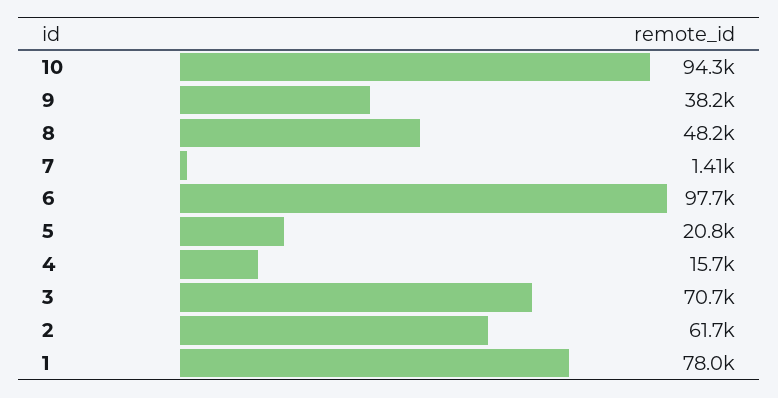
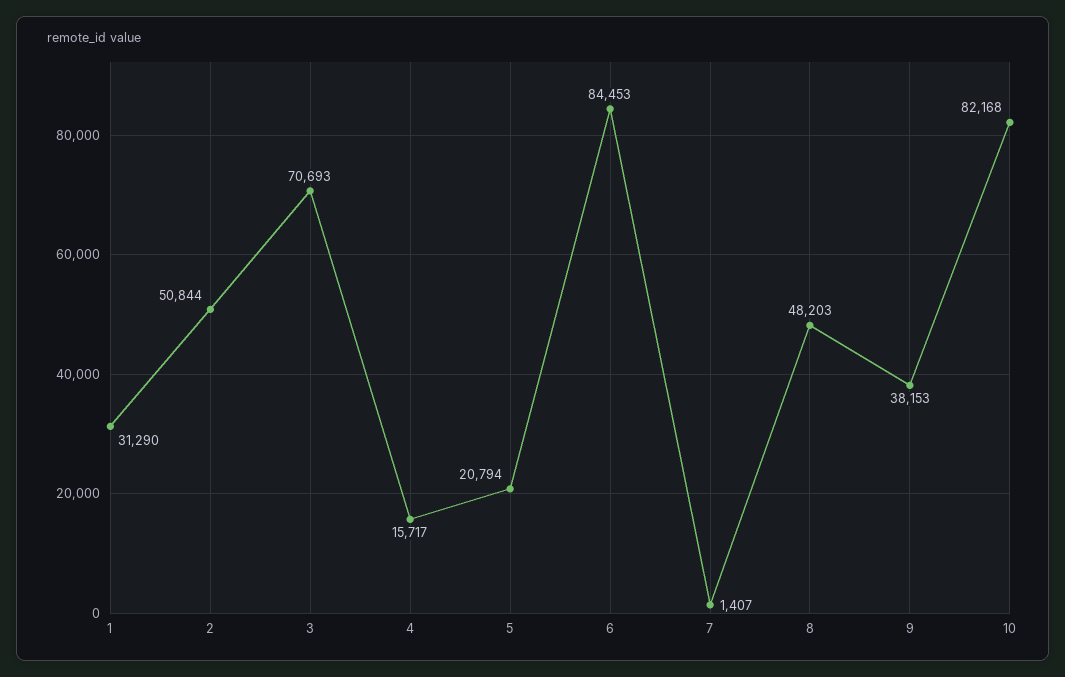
  {
-   "10": 94300,
+   "10": 82168,
    "9": 38153,
    "8": 48203,
    "7": 1407,
-   "6": 97700,
+   "6": 84453,
    "5": 20794,
    "4": 15717,
    "3": 70693,
-   "2": 61700,
+   "2": 50844,
-   "1": 78000
+   "1": 31290
  }

